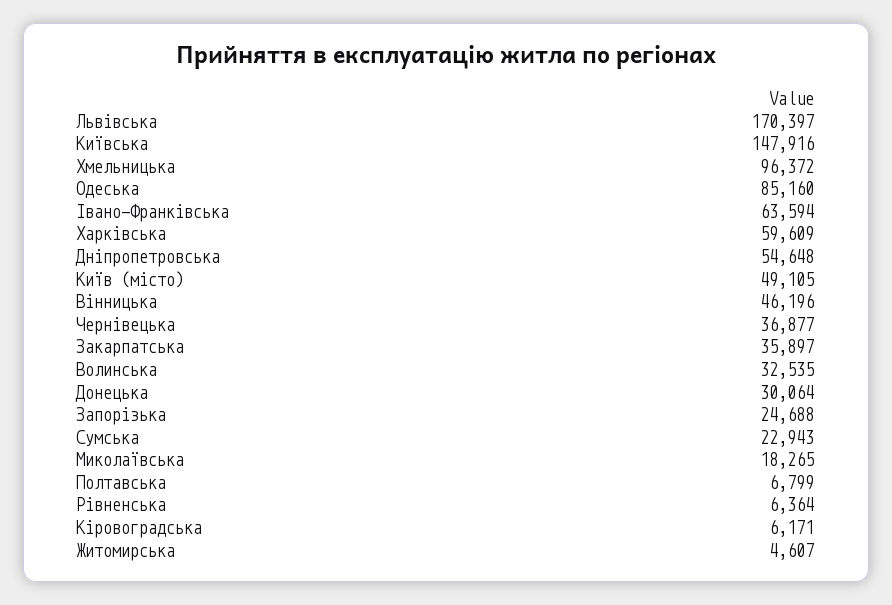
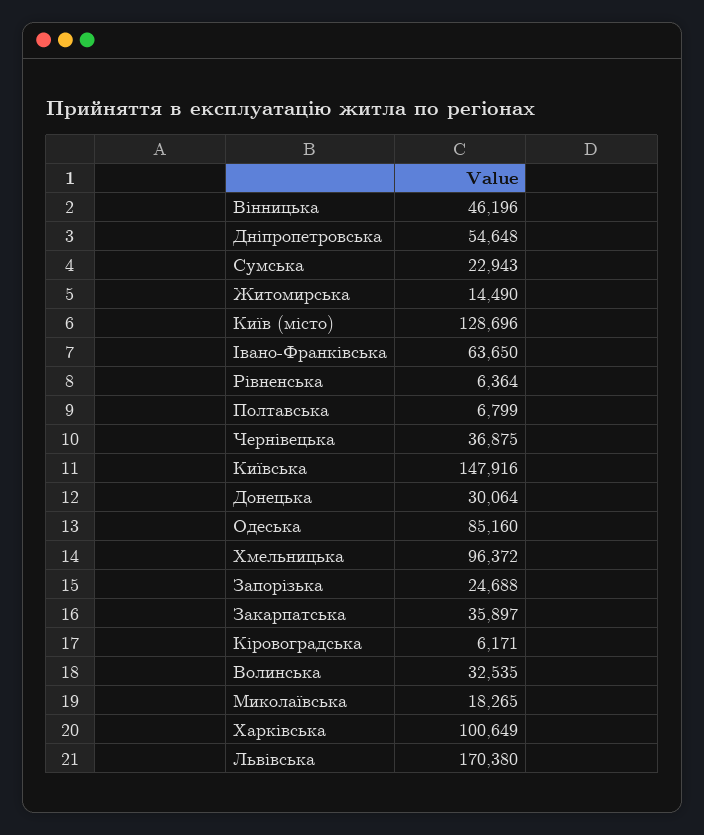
  {
-   "Львівська": 170397,
+   "Львівська": 170380,
    "Київська": 147916,
    "Хмельницька": 96372,
    "Одеська": 85160,
-   "Івано-Франківська": 63594,
+   "Івано-Франківська": 63650,
-   "Харківська": 59609,
+   "Харківська": 100649,
    "Дніпропетровська": 54648,
-   "Київ (місто)": 49105,
+   "Київ (місто)": 128696,
    "Вінницька": 46196,
-   "Чернівецька": 36877,
+   "Чернівецька": 36875,
    "Закарпатська": 35897,
    "Волинська": 32535,
    "Донецька": 30064,
    "Запорізька": 24688,
    "Сумська": 22943,
    "Миколаївська": 18265,
    "Полтавська": 6799,
    "Рівненська": 6364,
    "Кіровоградська": 6171,
-   "Житомирська": 4607
+   "Житомирська": 14490
  }

